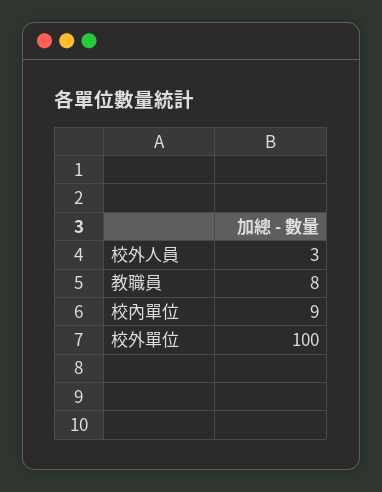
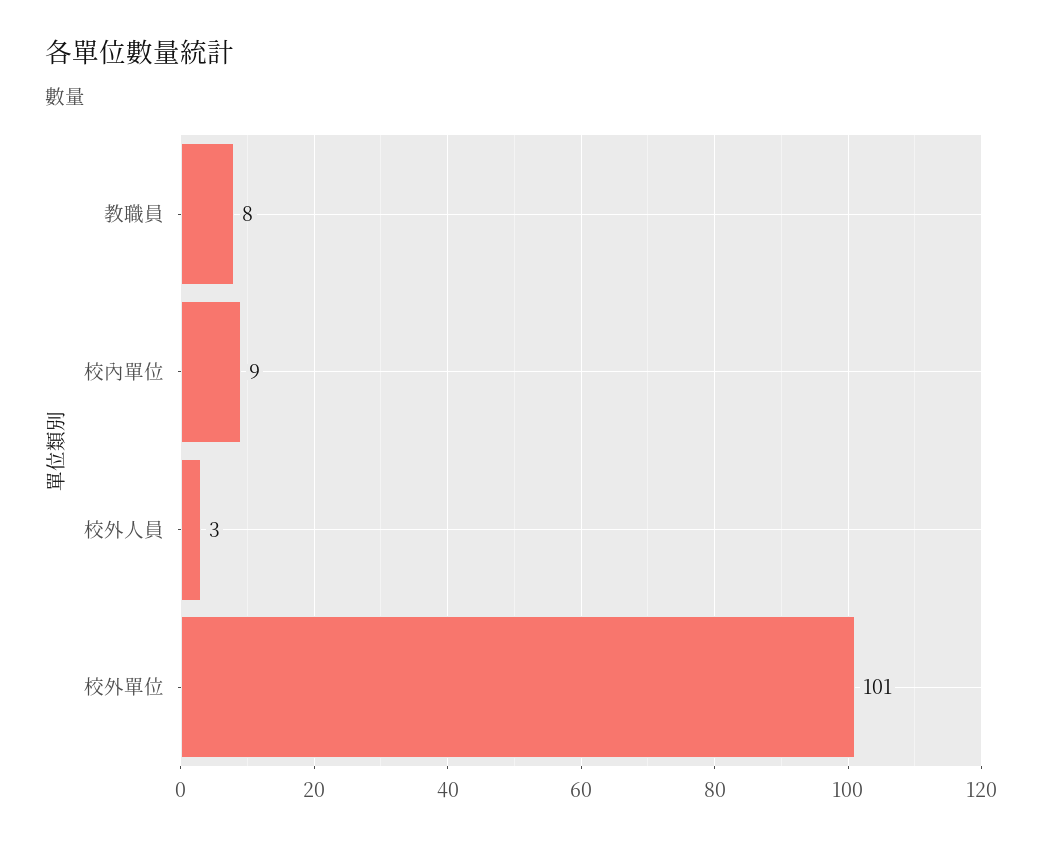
  {
    "校外人員": 3,
    "教職員": 8,
    "校內單位": 9,
-   "校外單位": 100
+   "校外單位": 101
  }

